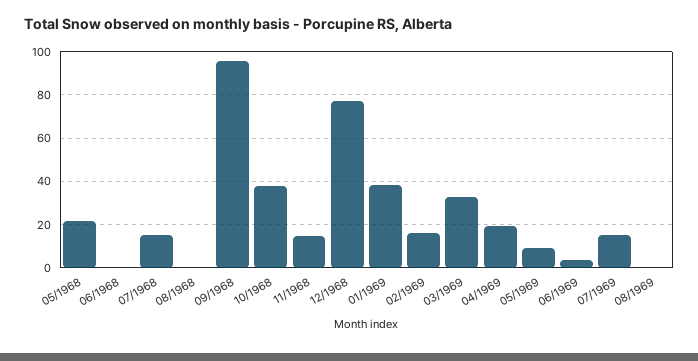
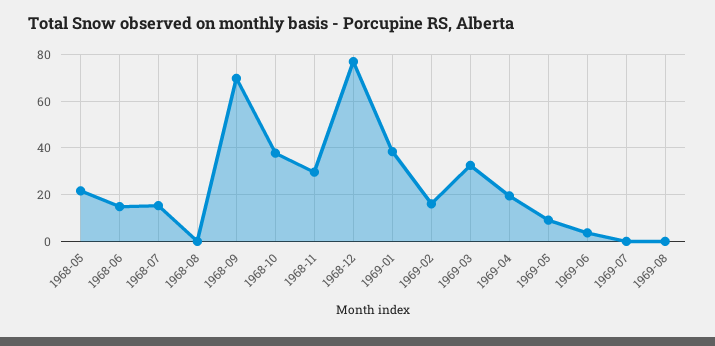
  {
    "05/1968": 20,
-   "06/1968": 0,
+   "06/1968": 15,
    "07/1968": 15,
    "08/1968": 0,
-   "09/1968": 95,
+   "09/1968": 70,
    "10/1968": 40,
-   "11/1968": 15,
+   "11/1968": 30,
    "12/1968": 75,
    "01/1969": 40,
    "02/1969": 15,
    "03/1969": 35,
    "04/1969": 20,
    "05/1969": 10,
    "06/1969": 5,
-   "07/1969": 15,
+   "07/1969": 0,
    "08/1969": 0
  }

